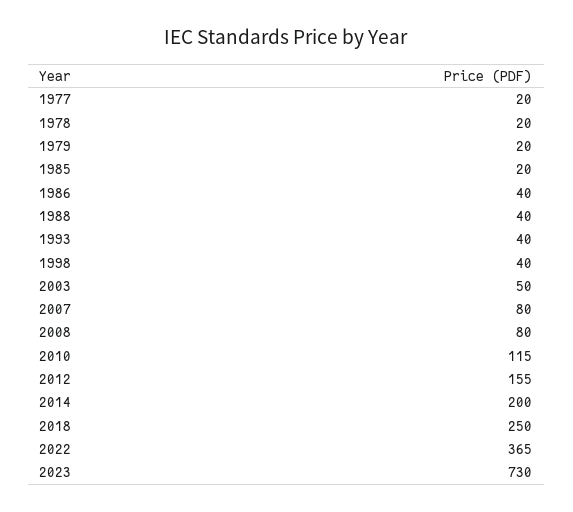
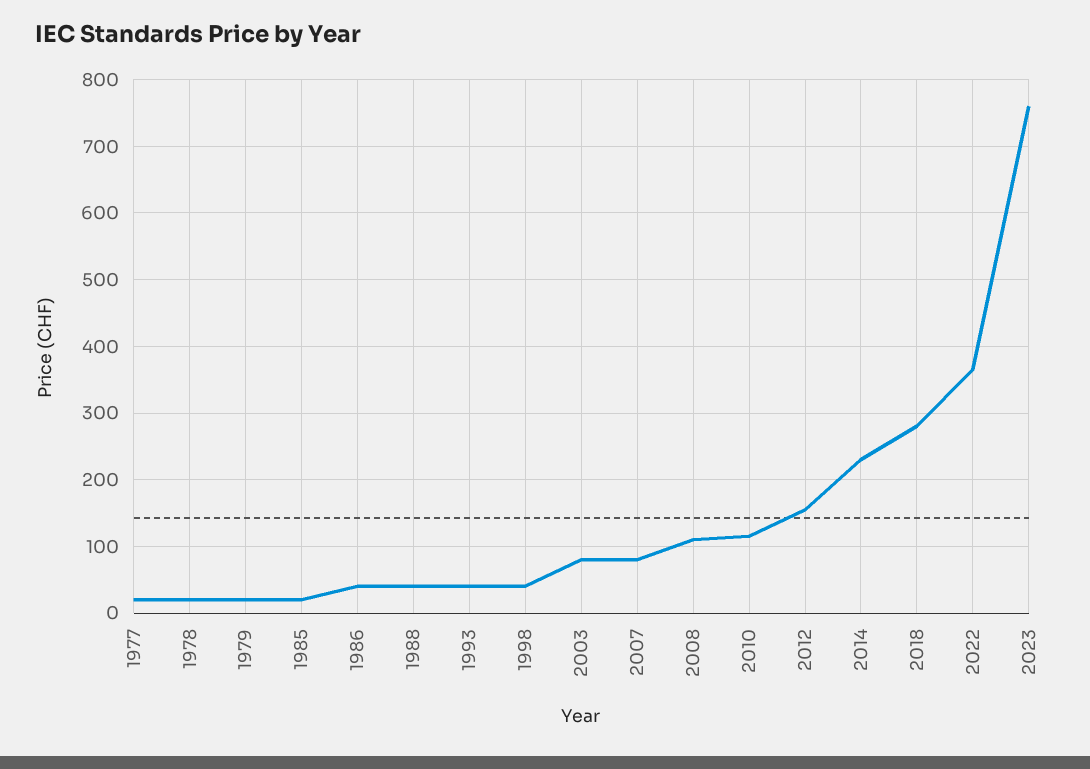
  {
    "1977": 20,
    "1978": 20,
    "1979": 20,
    "1985": 20,
    "1986": 40,
    "1988": 40,
    "1993": 40,
    "1998": 40,
-   "2003": 50,
+   "2003": 80,
    "2007": 80,
-   "2008": 80,
+   "2008": 110,
    "2010": 115,
    "2012": 155,
-   "2014": 200,
+   "2014": 230,
-   "2018": 250,
+   "2018": 280,
    "2022": 365,
-   "2023": 730
+   "2023": 760
  }

